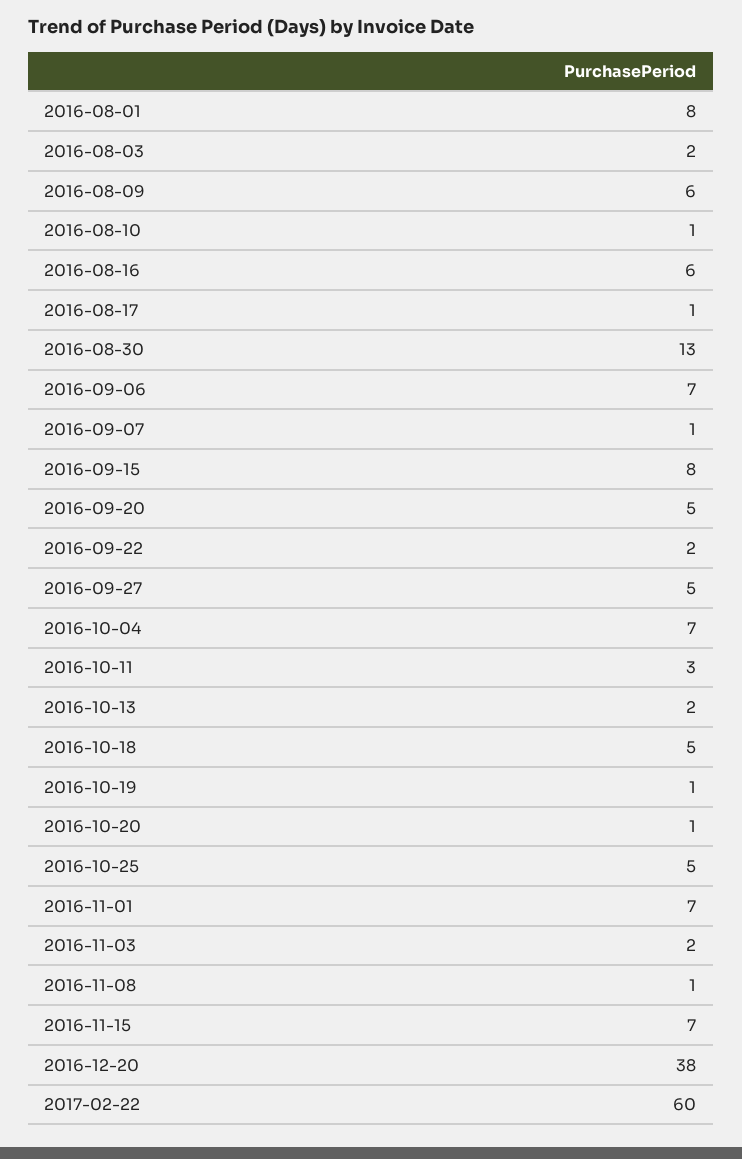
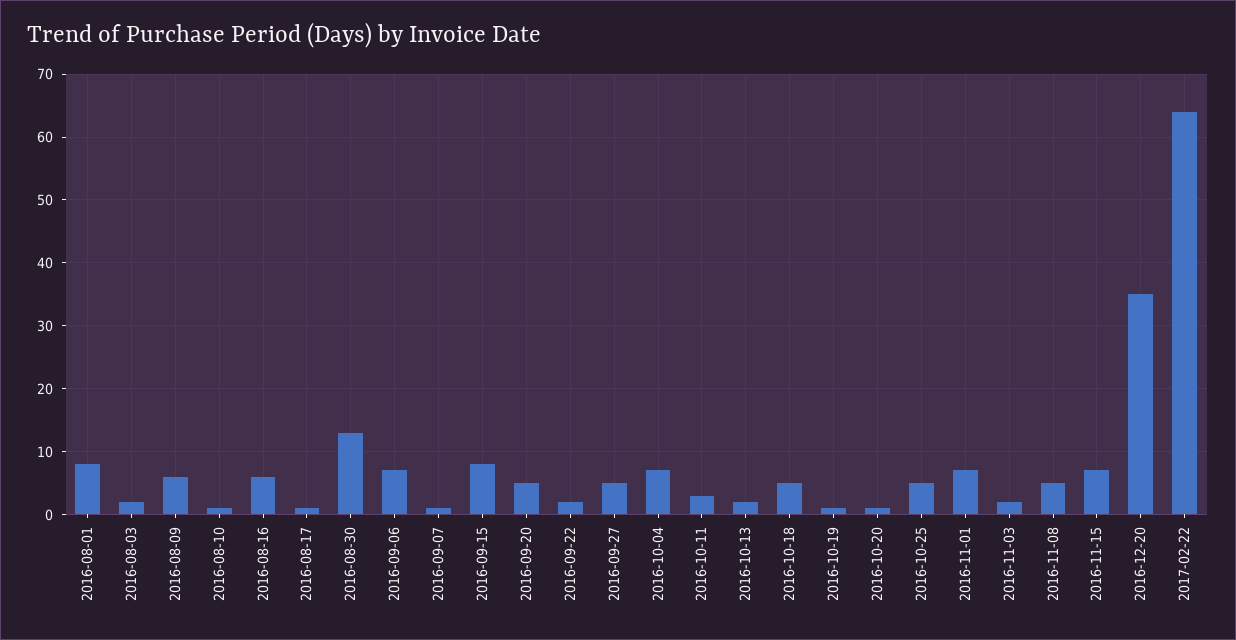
  {
    "2016-08-01": 8,
    "2016-08-03": 2,
    "2016-08-09": 6,
    "2016-08-10": 1,
    "2016-08-16": 6,
    "2016-08-17": 1,
    "2016-08-30": 13,
    "2016-09-06": 7,
    "2016-09-07": 1,
    "2016-09-15": 8,
    "2016-09-20": 5,
    "2016-09-22": 2,
    "2016-09-27": 5,
    "2016-10-04": 7,
    "2016-10-11": 3,
    "2016-10-13": 2,
    "2016-10-18": 5,
    "2016-10-19": 1,
    "2016-10-20": 1,
    "2016-10-25": 5,
    "2016-11-01": 7,
    "2016-11-03": 2,
-   "2016-11-08": 1,
+   "2016-11-08": 5,
    "2016-11-15": 7,
-   "2016-12-20": 38,
+   "2016-12-20": 35,
-   "2017-02-22": 60
+   "2017-02-22": 64
  }

